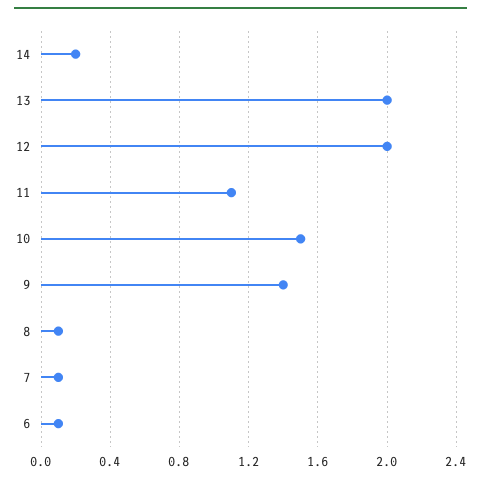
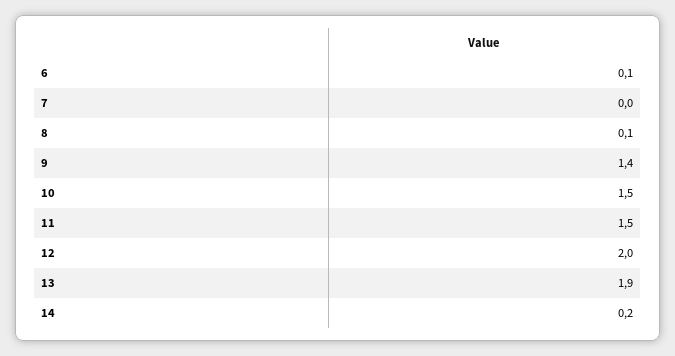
  {
    "14": 0.2,
-   "13": 2,
+   "13": 1.9,
    "12": 2,
-   "11": 1.1,
+   "11": 1.5,
    "10": 1.5,
    "9": 1.4,
    "8": 0.1,
-   "7": 0.1,
+   "7": 0,
    "6": 0.1
  }

